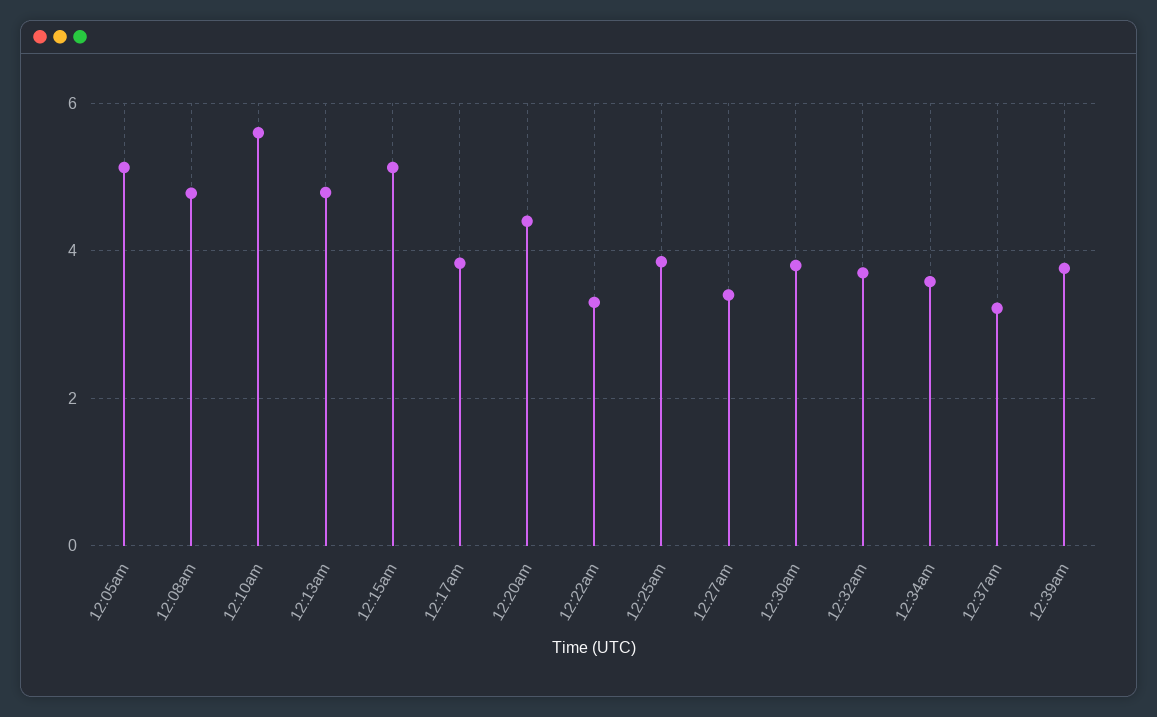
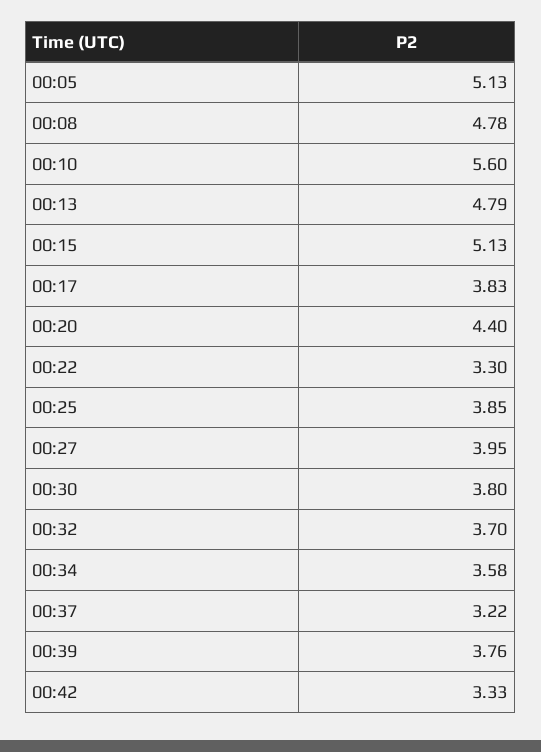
  {
    "12:05am": 5.13,
    "12:08am": 4.78,
    "12:10am": 5.6,
    "12:13am": 4.79,
    "12:15am": 5.13,
    "12:17am": 3.83,
    "12:20am": 4.4,
    "12:22am": 3.3,
    "12:25am": 3.85,
-   "12:27am": 3.4,
+   "12:27am": 3.95,
    "12:30am": 3.8,
    "12:32am": 3.7,
    "12:34am": 3.58,
    "12:37am": 3.22,
-   "12:39am": 3.76
+   "12:39am": 3.76,
+   "00:42": 3.33
  }

